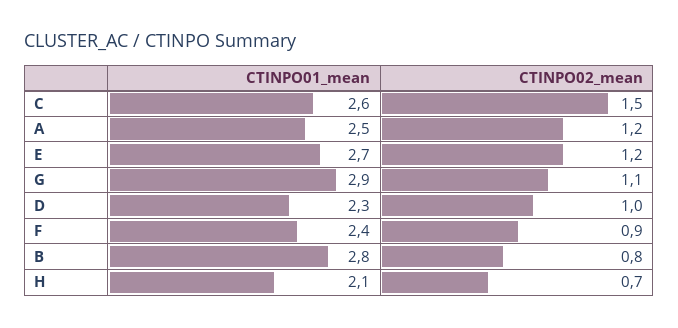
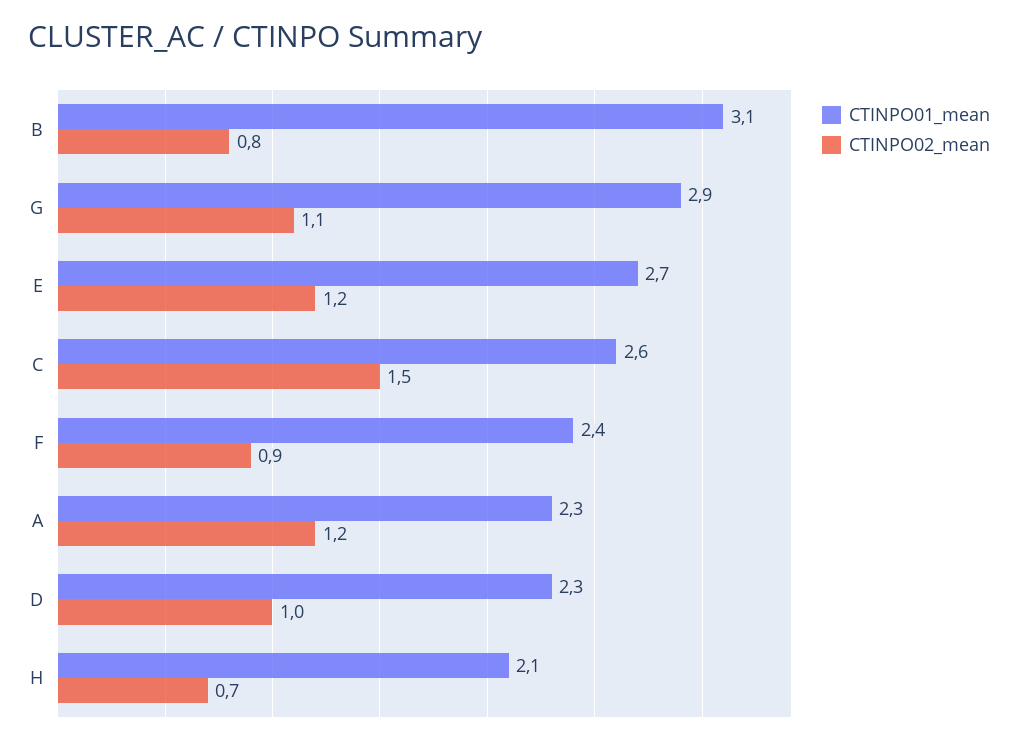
  {
    "CTINPO01_mean": {
      "C": 2.6,
-     "A": 2.5,
+     "A": 2.3,
      "E": 2.7,
      "G": 2.9,
      "D": 2.3,
      "F": 2.4,
-     "B": 2.8,
+     "B": 3.1,
      "H": 2.1
    },
    "CTINPO02_mean": {
      "C": 1.5,
      "A": 1.2,
      "E": 1.2,
      "G": 1.1,
      "D": 1,
      "F": 0.9,
      "B": 0.8,
      "H": 0.7
    }
  }

